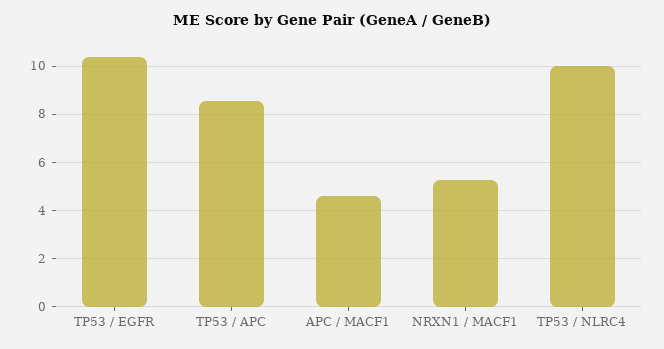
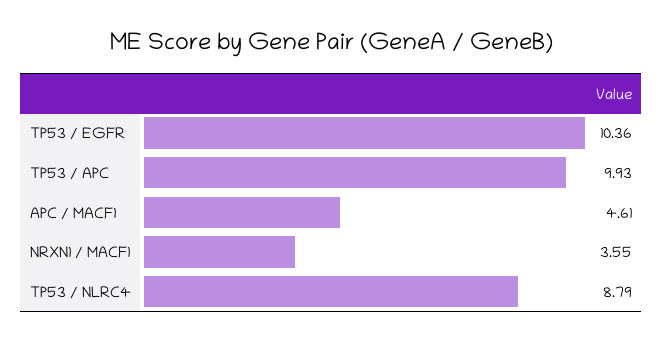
  {
    "TP53 / EGFR": 10.36,
-   "TP53 / APC": 8.5,
+   "TP53 / APC": 9.93,
    "APC / MACF1": 4.61,
-   "NRXN1 / MACF1": 5.25,
+   "NRXN1 / MACF1": 3.55,
-   "TP53 / NLRC4": 10
+   "TP53 / NLRC4": 8.79
  }

